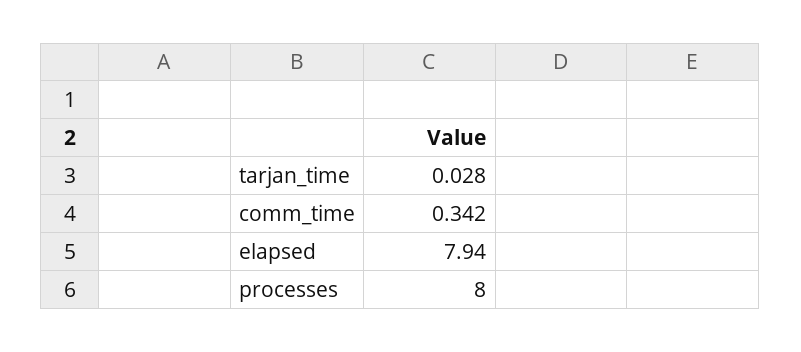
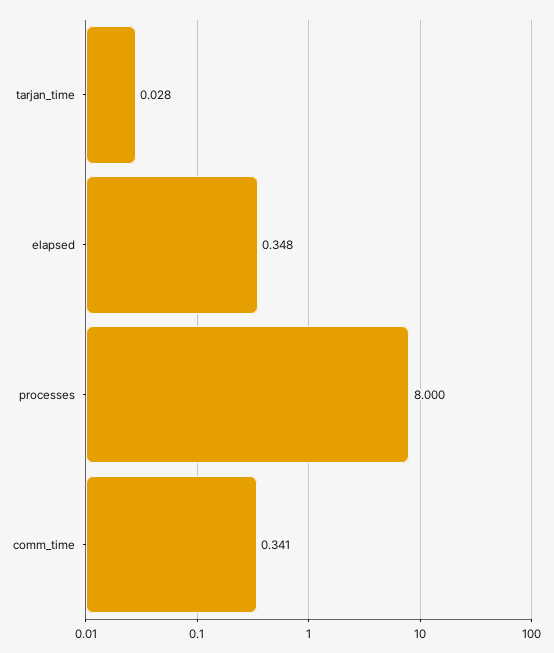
  {
    "tarjan_time": 0.028,
-   "comm_time": 0.342,
+   "comm_time": 0.341,
-   "elapsed": 7.94,
+   "elapsed": 0.348,
    "processes": 8
  }

